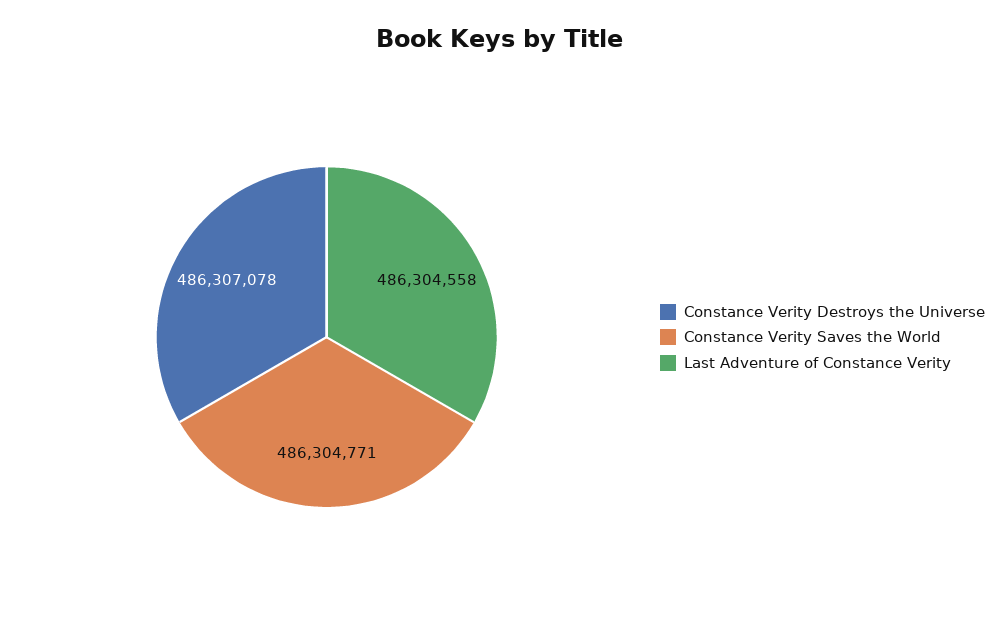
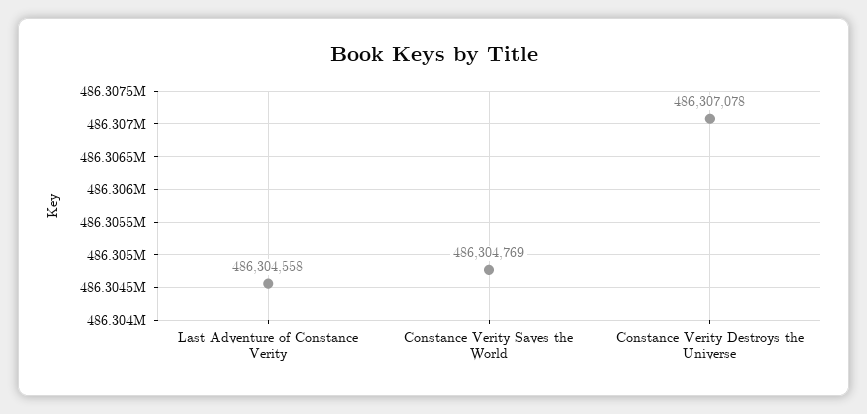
  {
    "Constance Verity Destroys the Universe": 486307078,
-   "Constance Verity Saves the World": 486304771,
+   "Constance Verity Saves the World": 486304769,
    "Last Adventure of Constance Verity": 486304558
  }

